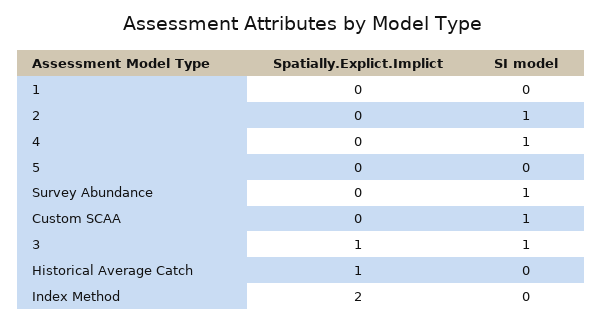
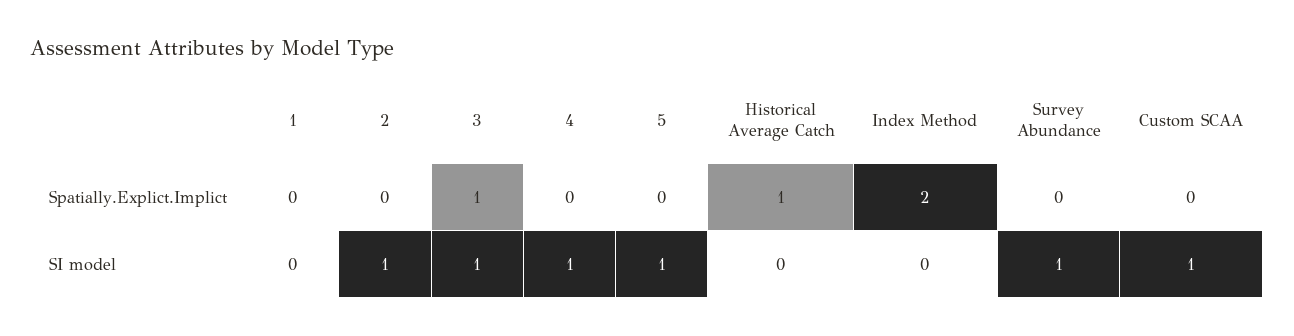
  {
    "Spatially.Explict.Implict": {
      "1": 0,
      "2": 0,
      "4": 0,
      "5": 0,
      "Survey Abundance": 0,
      "Custom SCAA": 0,
      "3": 1,
      "Historical Average Catch": 1,
      "Index Method": 2
    },
    "SI model": {
      "1": 0,
      "2": 1,
      "4": 1,
-     "5": 0,
+     "5": 1,
      "Survey Abundance": 1,
      "Custom SCAA": 1,
      "3": 1,
      "Historical Average Catch": 0,
      "Index Method": 0
    }
  }

